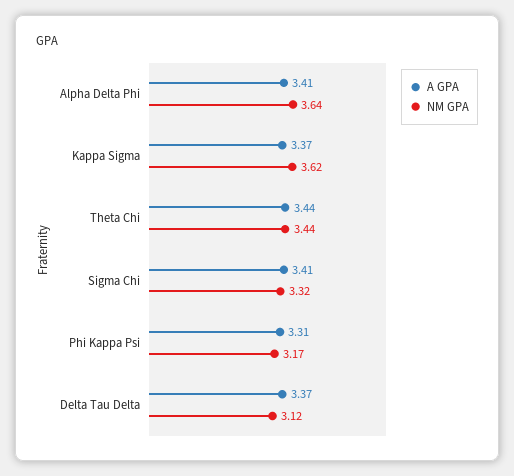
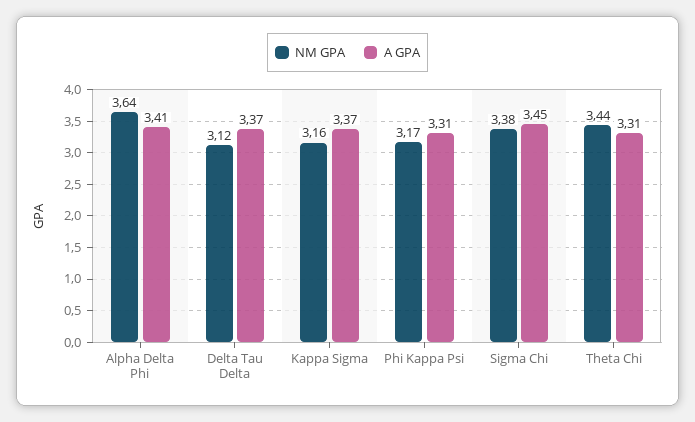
  {
    "A GPA": {
      "Alpha Delta Phi": 3.41,
      "Kappa Sigma": 3.37,
-     "Theta Chi": 3.44,
+     "Theta Chi": 3.31,
-     "Sigma Chi": 3.41,
+     "Sigma Chi": 3.45,
      "Phi Kappa Psi": 3.31,
      "Delta Tau Delta": 3.37
    },
    "NM GPA": {
      "Alpha Delta Phi": 3.64,
-     "Kappa Sigma": 3.62,
+     "Kappa Sigma": 3.16,
      "Theta Chi": 3.44,
-     "Sigma Chi": 3.32,
+     "Sigma Chi": 3.38,
      "Phi Kappa Psi": 3.17,
      "Delta Tau Delta": 3.12
    }
  }

